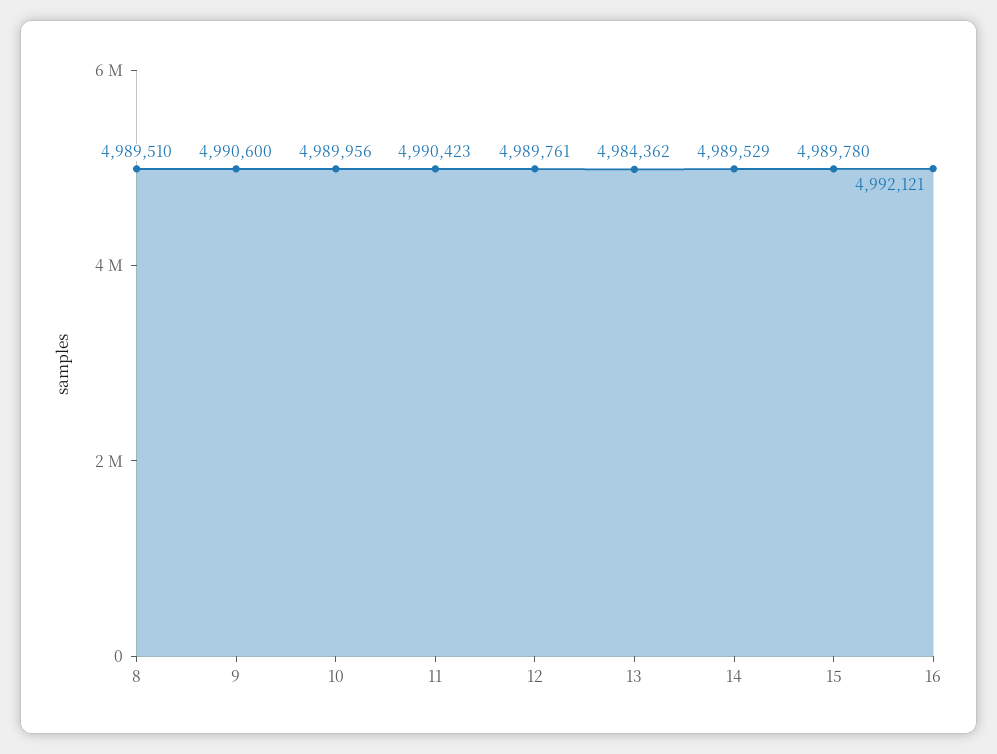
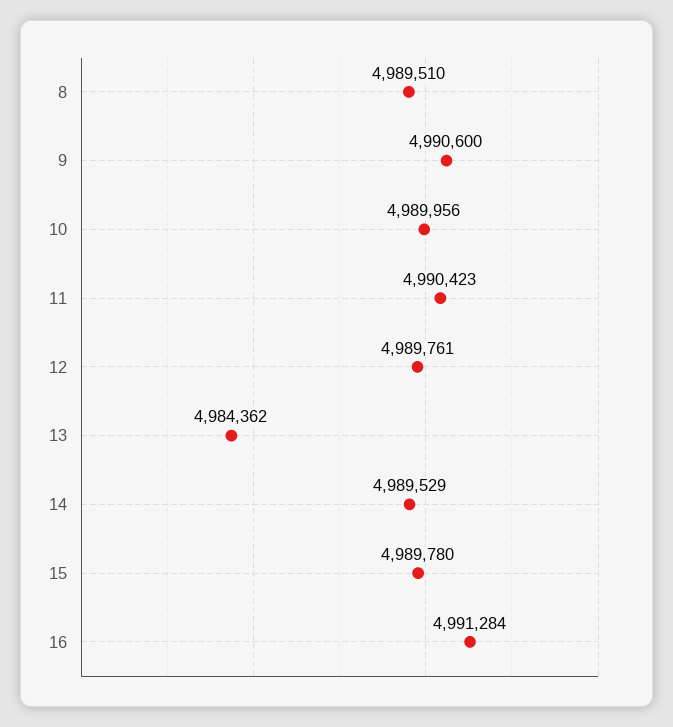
  {
    "8": 4989510,
    "9": 4990600,
    "10": 4989956,
    "11": 4990423,
    "12": 4989761,
    "13": 4984362,
    "14": 4989529,
    "15": 4989780,
-   "16": 4992121
+   "16": 4991284
  }

